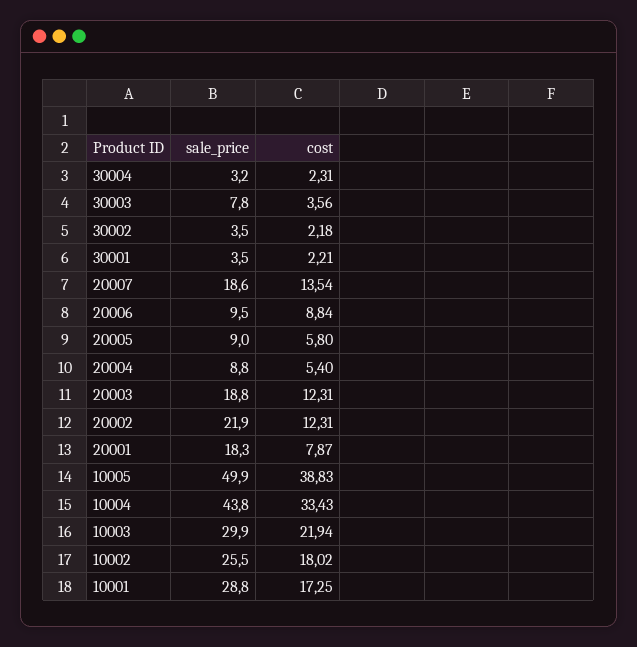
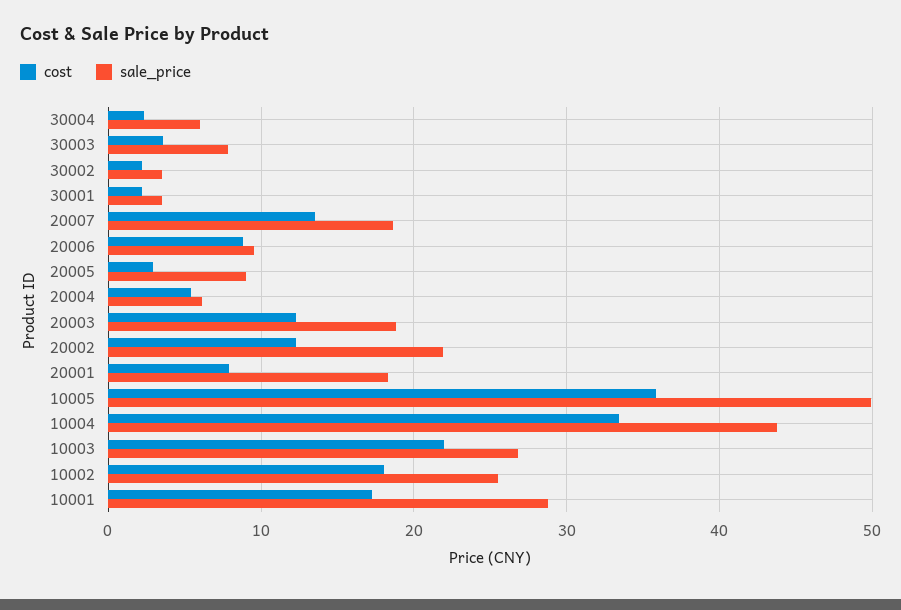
  {
    "sale_price": {
-     "30004": 3.2,
+     "30004": 6,
      "30003": 7.8,
      "30002": 3.5,
      "30001": 3.5,
      "20007": 18.6,
      "20006": 9.5,
      "20005": 9,
-     "20004": 8.8,
+     "20004": 6,
      "20003": 18.8,
      "20002": 21.9,
      "20001": 18.3,
      "10005": 49.9,
      "10004": 43.8,
-     "10003": 29.9,
+     "10003": 27,
      "10002": 25.5,
      "10001": 28.8
    },
    "cost": {
      "30004": 2.31,
      "30003": 3.56,
      "30002": 2.18,
      "30001": 2.21,
      "20007": 13.54,
      "20006": 8.84,
-     "20005": 5.8,
+     "20005": 3,
      "20004": 5.4,
      "20003": 12.31,
      "20002": 12.31,
      "20001": 7.87,
-     "10005": 38.83,
+     "10005": 36,
      "10004": 33.43,
      "10003": 21.94,
      "10002": 18.02,
      "10001": 17.25
    }
  }

